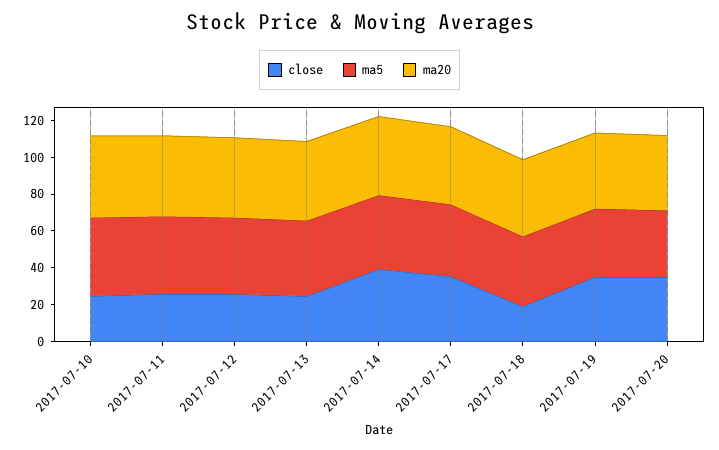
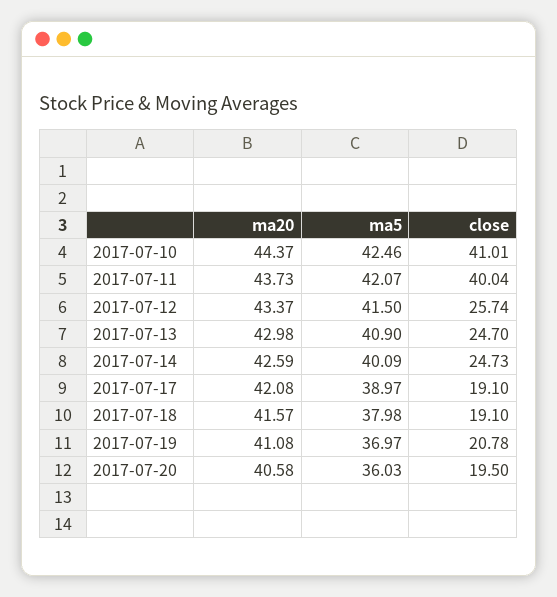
  {
    "close": {
-     "2017-07-10": 25,
+     "2017-07-10": 41.01,
-     "2017-07-11": 25,
+     "2017-07-11": 40.04,
      "2017-07-12": 25.74,
      "2017-07-13": 24.7,
-     "2017-07-14": 40,
+     "2017-07-14": 24.73,
-     "2017-07-17": 35,
+     "2017-07-17": 19.1,
      "2017-07-18": 19.1,
-     "2017-07-19": 35,
+     "2017-07-19": 20.78,
-     "2017-07-20": 35
+     "2017-07-20": 19.5
    },
    "ma5": {
      "2017-07-10": 42.46,
      "2017-07-11": 42.07,
      "2017-07-12": 41.5,
      "2017-07-13": 40.9,
      "2017-07-14": 40.09,
      "2017-07-17": 38.97,
      "2017-07-18": 37.98,
      "2017-07-19": 36.97,
      "2017-07-20": 36.03
    },
    "ma20": {
      "2017-07-10": 44.37,
      "2017-07-11": 43.73,
      "2017-07-12": 43.37,
      "2017-07-13": 42.98,
      "2017-07-14": 42.59,
      "2017-07-17": 42.08,
      "2017-07-18": 41.57,
      "2017-07-19": 41.08,
      "2017-07-20": 40.58
    }
  }

